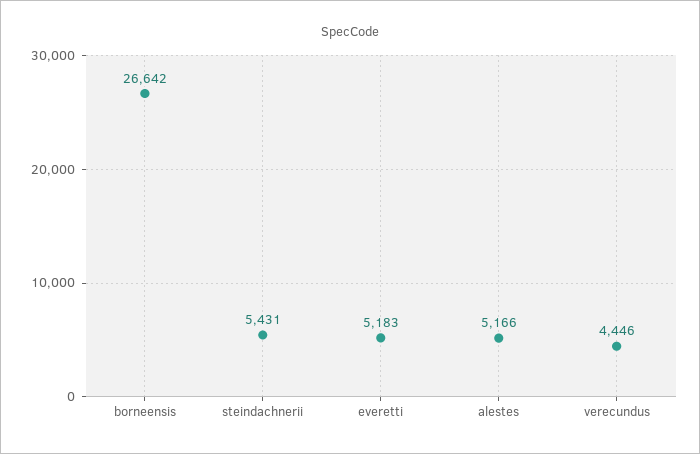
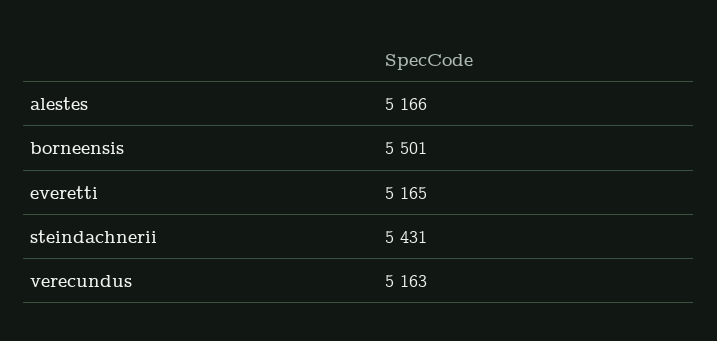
  {
-   "borneensis": 26642,
+   "borneensis": 5501,
    "steindachnerii": 5431,
-   "everetti": 5183,
+   "everetti": 5165,
    "alestes": 5166,
-   "verecundus": 4446
+   "verecundus": 5163
  }

